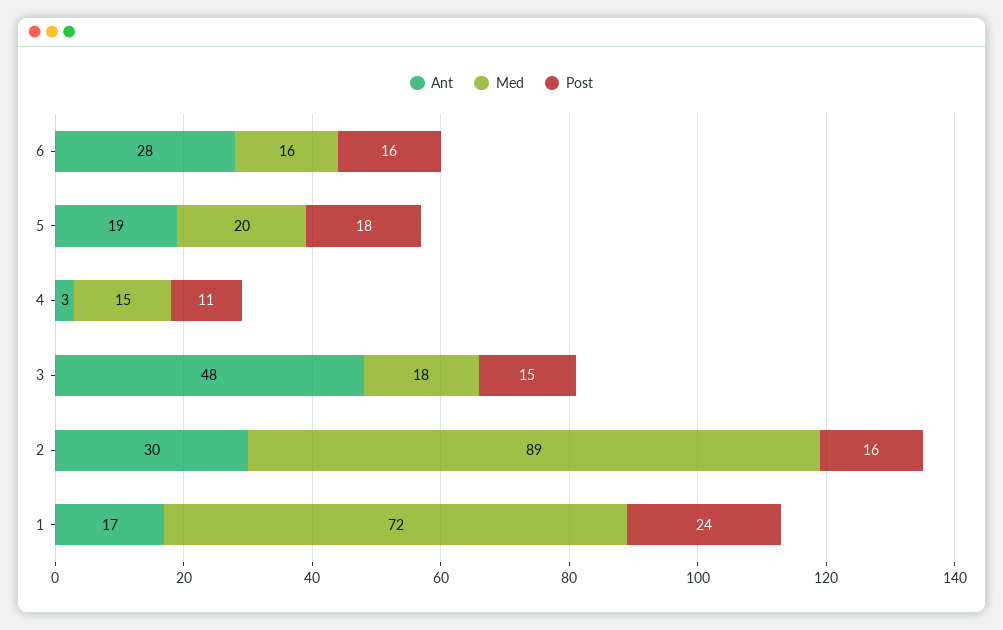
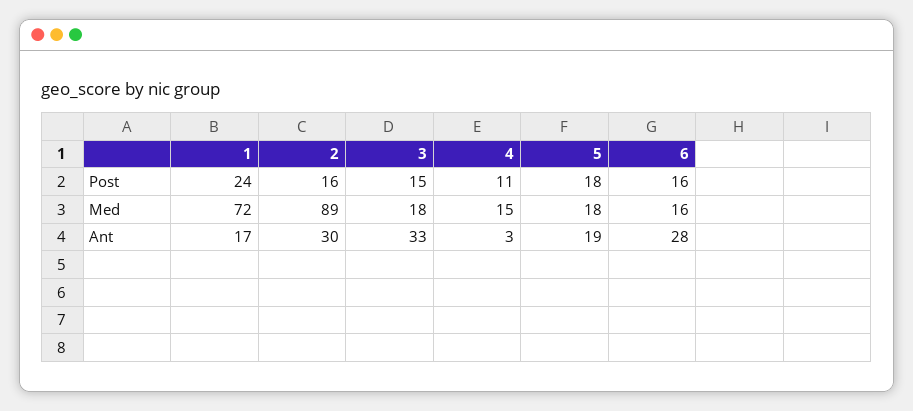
  {
    "Ant": {
      "6": 28,
      "5": 19,
      "4": 3,
-     "3": 48,
+     "3": 33,
      "2": 30,
      "1": 17
    },
    "Med": {
      "6": 16,
-     "5": 20,
+     "5": 18,
      "4": 15,
      "3": 18,
      "2": 89,
      "1": 72
    },
    "Post": {
      "6": 16,
      "5": 18,
      "4": 11,
      "3": 15,
      "2": 16,
      "1": 24
    }
  }

